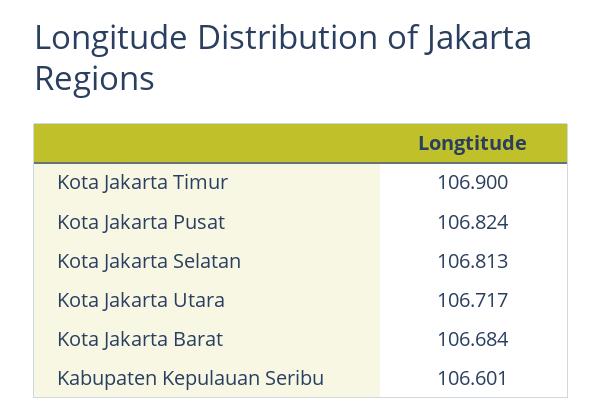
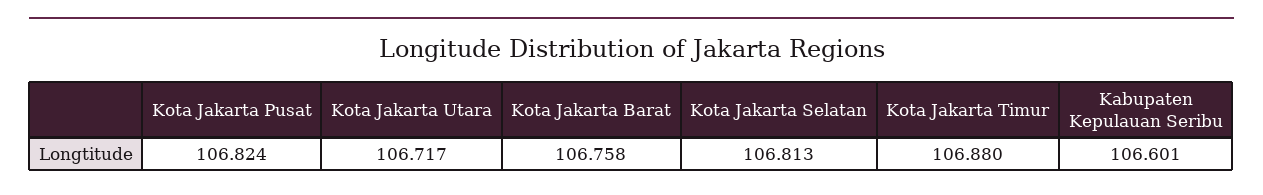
  {
-   "Kota Jakarta Timur": 106.9,
+   "Kota Jakarta Timur": 106.88,
    "Kota Jakarta Pusat": 106.824,
    "Kota Jakarta Selatan": 106.813,
    "Kota Jakarta Utara": 106.717,
-   "Kota Jakarta Barat": 106.684,
+   "Kota Jakarta Barat": 106.758,
    "Kabupaten Kepulauan Seribu": 106.601
  }

